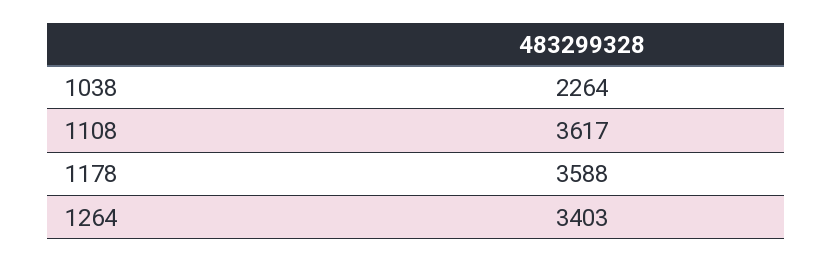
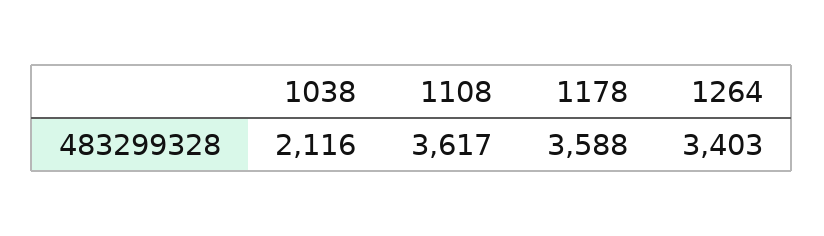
  {
-   "1038": 2264,
+   "1038": 2116,
    "1108": 3617,
    "1178": 3588,
    "1264": 3403
  }

